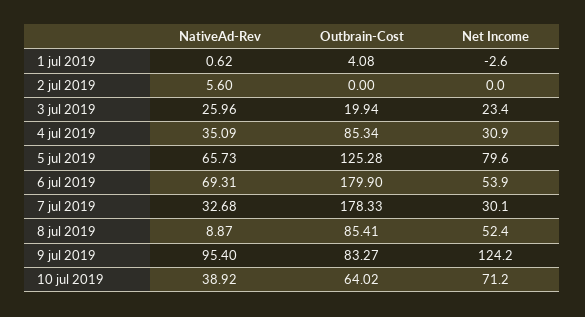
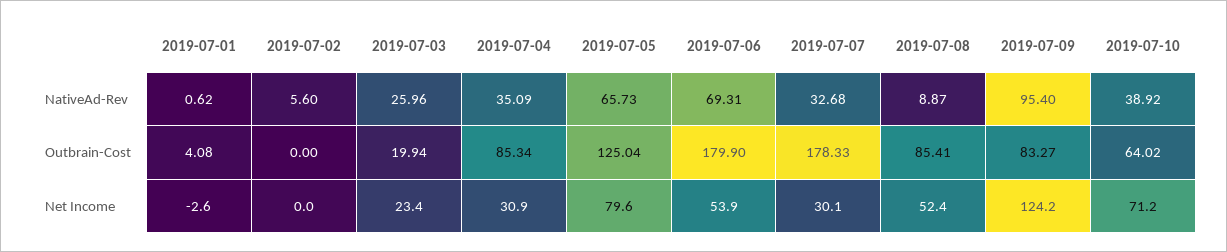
  {
    "NativeAd-Rev": {
      "1 jul 2019": 0.62,
      "2 jul 2019": 5.6,
      "3 jul 2019": 25.96,
      "4 jul 2019": 35.09,
      "5 jul 2019": 65.73,
      "6 jul 2019": 69.31,
      "7 jul 2019": 32.68,
      "8 jul 2019": 8.87,
      "9 jul 2019": 95.4,
      "10 jul 2019": 38.92
    },
    "Outbrain-Cost": {
      "1 jul 2019": 4.08,
      "2 jul 2019": 0,
      "3 jul 2019": 19.94,
      "4 jul 2019": 85.34,
-     "5 jul 2019": 125.28,
+     "5 jul 2019": 125.04,
      "6 jul 2019": 179.9,
      "7 jul 2019": 178.33,
      "8 jul 2019": 85.41,
      "9 jul 2019": 83.27,
      "10 jul 2019": 64.02
    },
    "Net Income": {
      "1 jul 2019": -2.6,
      "2 jul 2019": 0,
      "3 jul 2019": 23.4,
      "4 jul 2019": 30.9,
      "5 jul 2019": 79.6,
      "6 jul 2019": 53.9,
      "7 jul 2019": 30.1,
      "8 jul 2019": 52.4,
      "9 jul 2019": 124.2,
      "10 jul 2019": 71.2
    }
  }

